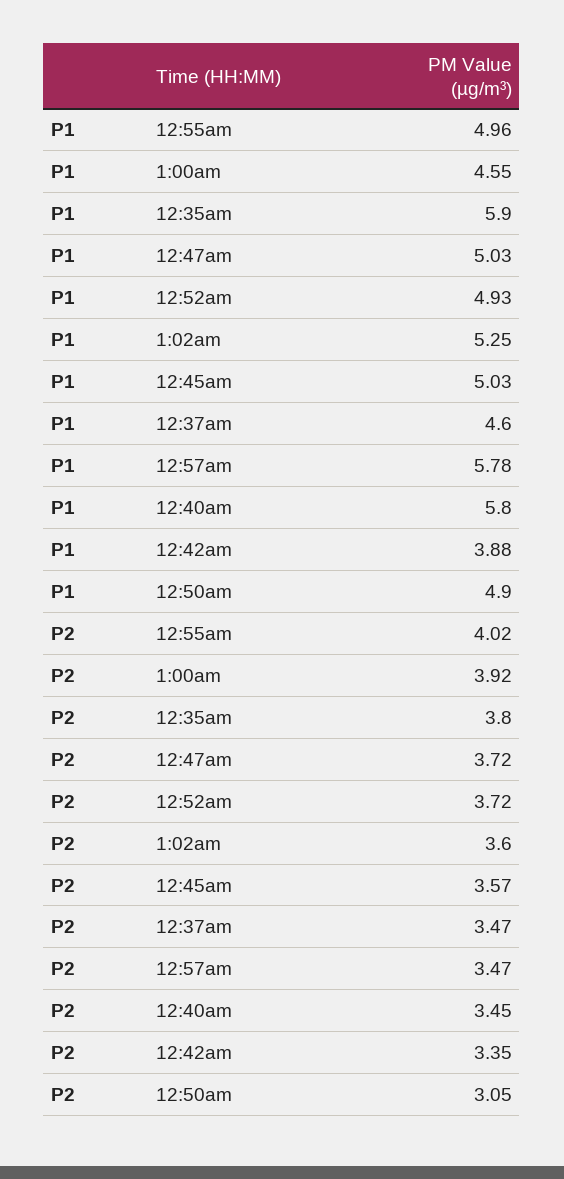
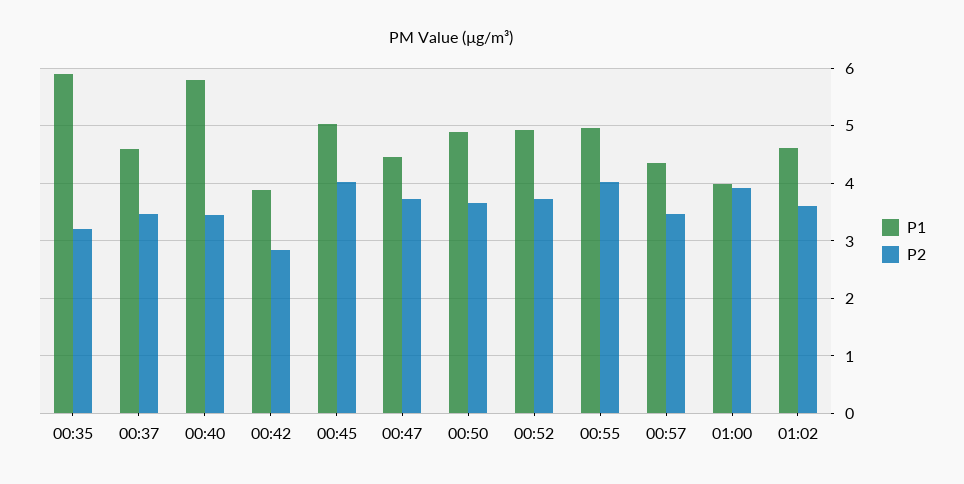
  {
    "P1": {
      "12:55am": 4.96,
-     "1:00am": 4.55,
+     "1:00am": 4,
      "12:35am": 5.9,
-     "12:47am": 5.03,
+     "12:47am": 4.4,
      "12:52am": 4.93,
-     "1:02am": 5.25,
+     "1:02am": 4.6,
      "12:45am": 5.03,
      "12:37am": 4.6,
-     "12:57am": 5.78,
+     "12:57am": 4.4,
      "12:40am": 5.8,
      "12:42am": 3.88,
      "12:50am": 4.9
    },
    "P2": {
      "12:55am": 4.02,
      "1:00am": 3.92,
-     "12:35am": 3.8,
+     "12:35am": 3.2,
      "12:47am": 3.72,
      "12:52am": 3.72,
      "1:02am": 3.6,
-     "12:45am": 3.57,
+     "12:45am": 4,
      "12:37am": 3.47,
      "12:57am": 3.47,
      "12:40am": 3.45,
-     "12:42am": 3.35,
+     "12:42am": 2.8,
-     "12:50am": 3.05
+     "12:50am": 3.6
    }
  }

